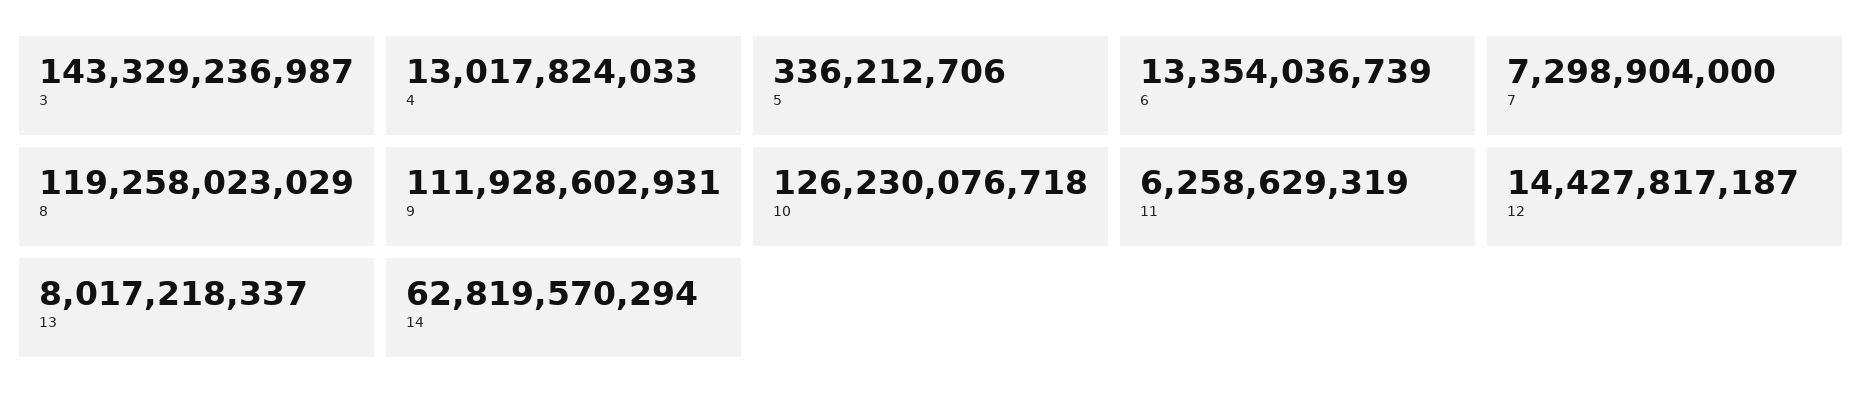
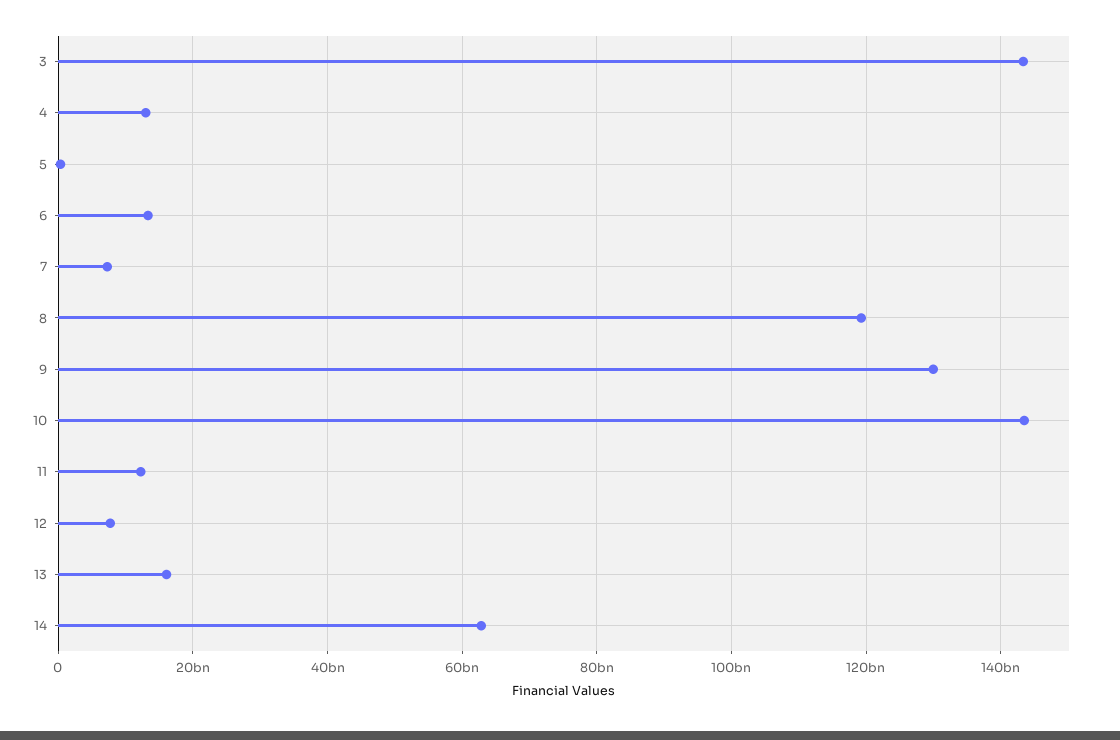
  {
    "3": 143329236987,
    "4": 13017824033,
    "5": 336212706,
    "6": 13354036739,
    "7": 7298904000,
    "8": 119258023029,
-   "9": 111928602931,
+   "9": 130000000000,
-   "10": 126230076718,
+   "10": 144000000000,
-   "11": 6258629319,
+   "11": 12000000000,
-   "12": 14427817187,
+   "12": 8000000000,
-   "13": 8017218337,
+   "13": 16000000000,
    "14": 62819570294
  }

